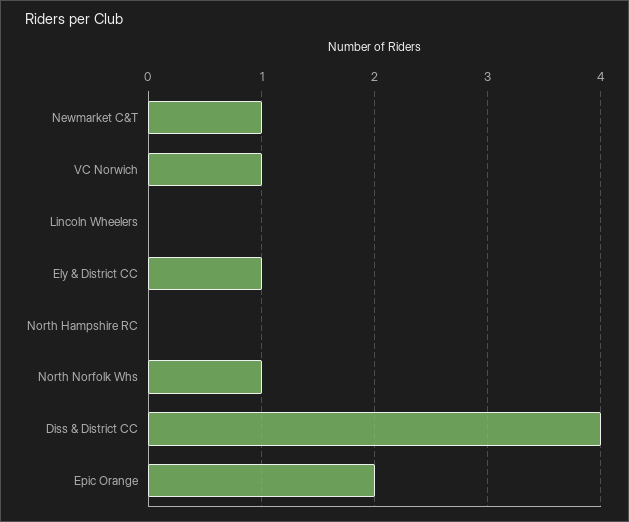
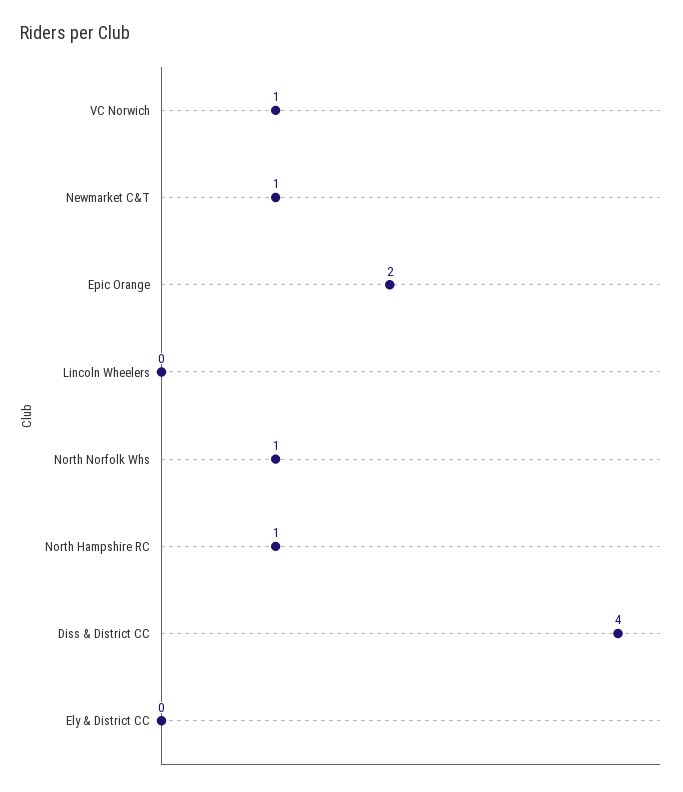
  {
    "Newmarket C&T": 1,
    "VC Norwich": 1,
    "Lincoln Wheelers": 0,
-   "Ely & District CC": 1,
+   "Ely & District CC": 0,
-   "North Hampshire RC": 0,
+   "North Hampshire RC": 1,
    "North Norfolk Whs": 1,
    "Diss & District CC": 4,
    "Epic Orange": 2
  }

